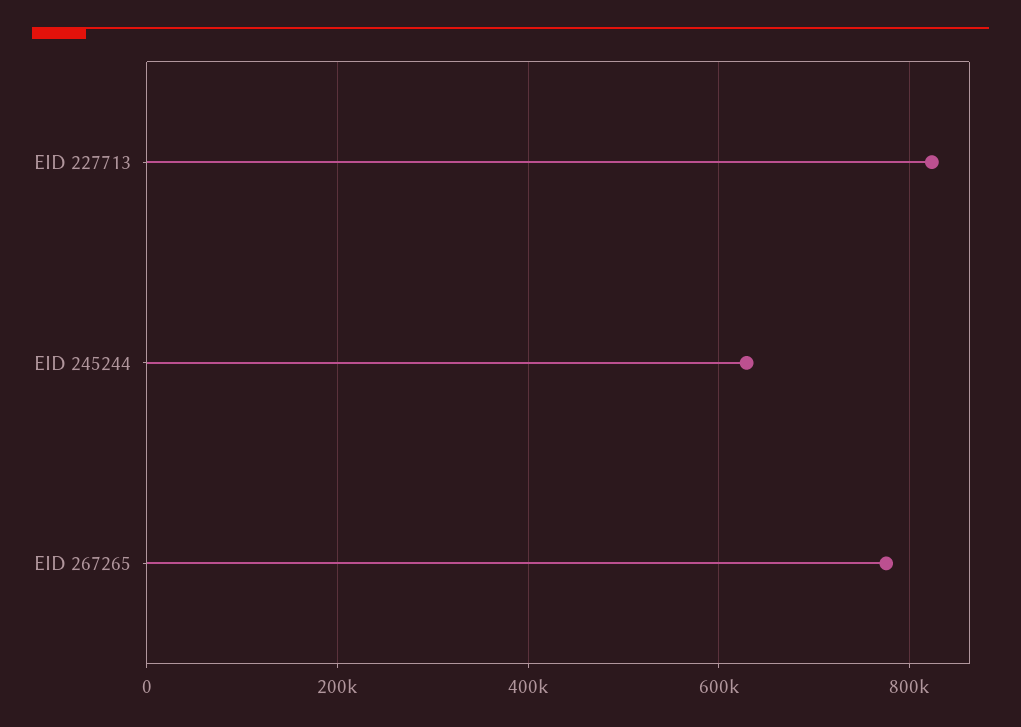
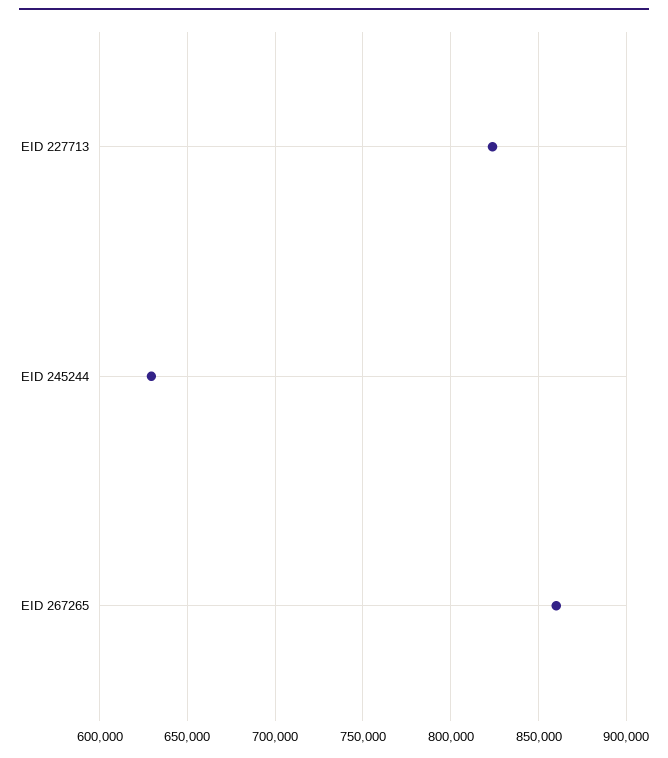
  {
    "EID 227713": 825000,
    "EID 245244": 630000,
-   "EID 267265": 780000
+   "EID 267265": 860000
  }

